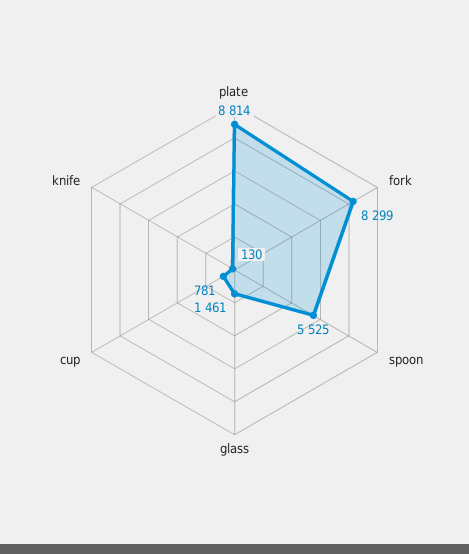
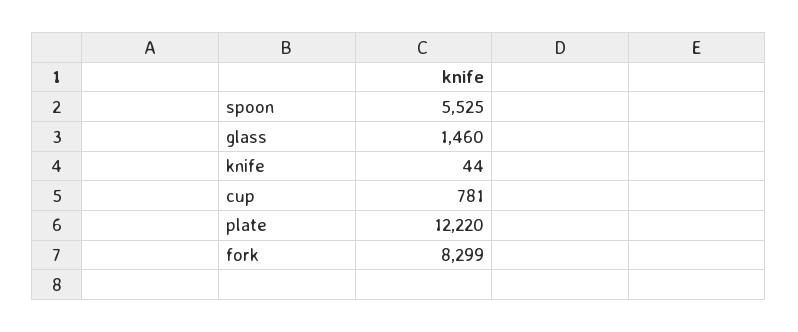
  {
-   "plate": 8814,
+   "plate": 12220,
    "fork": 8299,
    "spoon": 5525,
-   "glass": 1461,
+   "glass": 1460,
    "cup": 781,
-   "knife": 130
+   "knife": 44
  }

